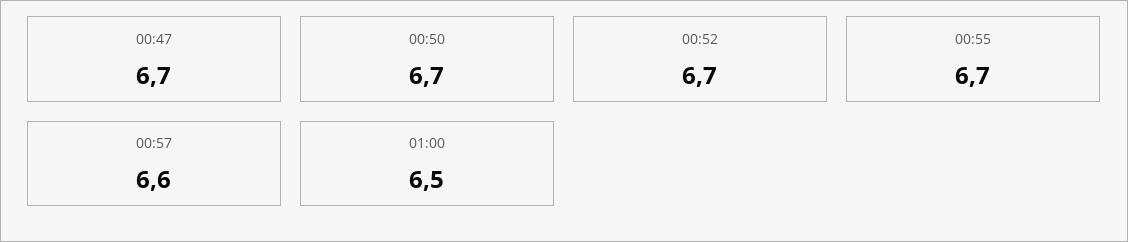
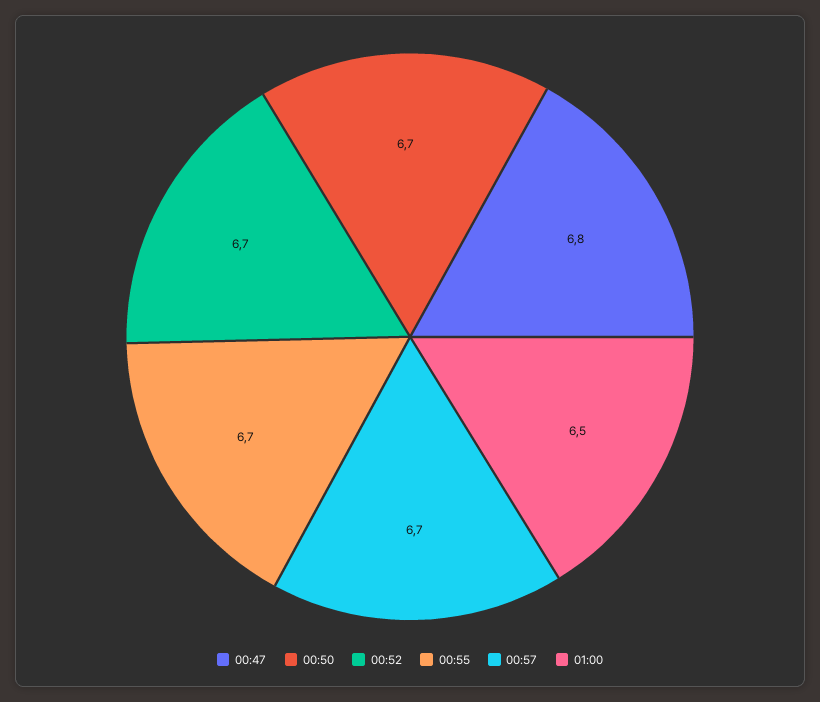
  {
-   "00:47": 6.7,
+   "00:47": 6.8,
    "00:50": 6.7,
    "00:52": 6.7,
    "00:55": 6.7,
-   "00:57": 6.6,
+   "00:57": 6.7,
    "01:00": 6.5
  }

